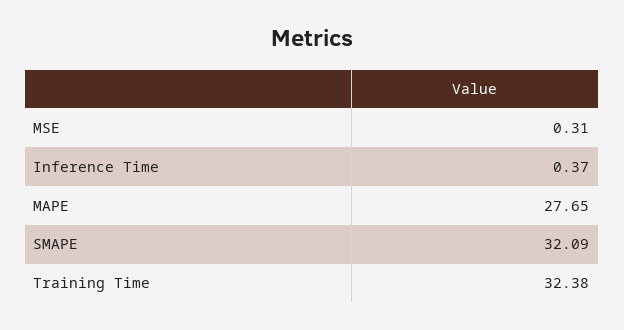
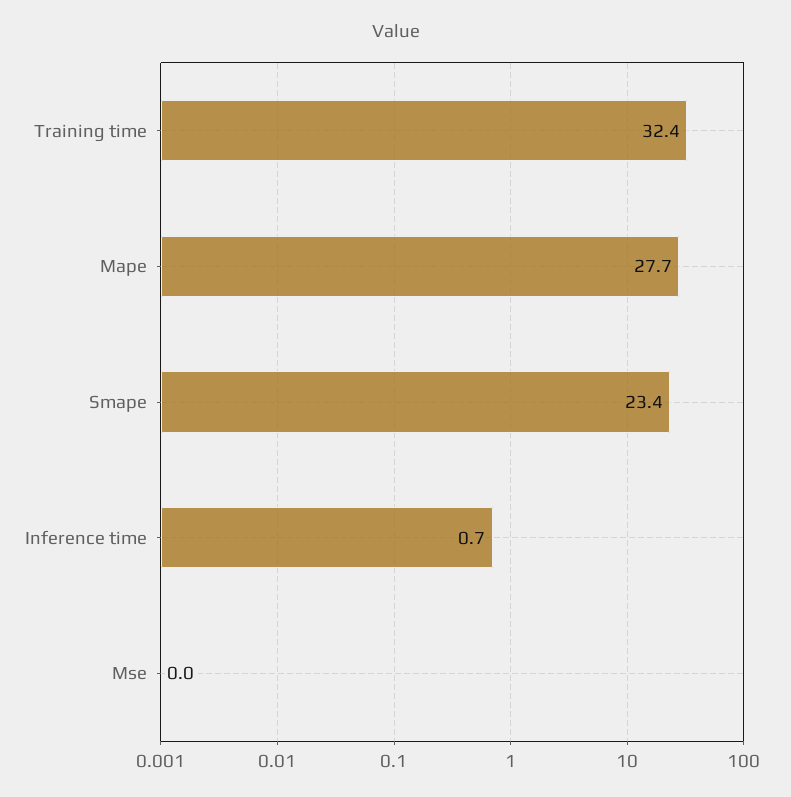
  {
-   "MSE": 0.31,
+   "MSE": 0,
-   "Inference Time": 0.37,
+   "Inference Time": 0.7,
    "MAPE": 27.65,
-   "SMAPE": 32.09,
+   "SMAPE": 23.4,
    "Training Time": 32.38
  }

